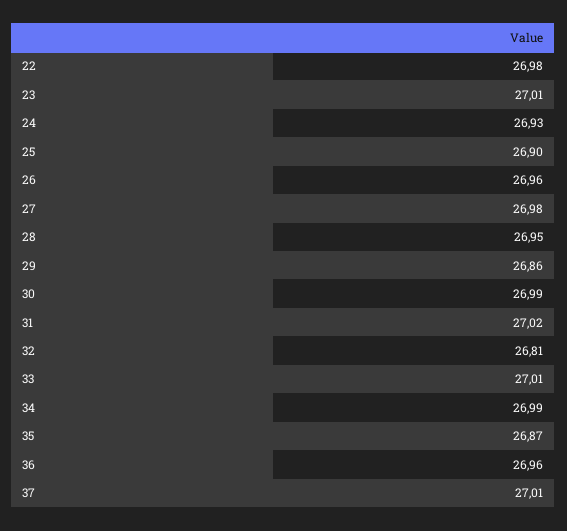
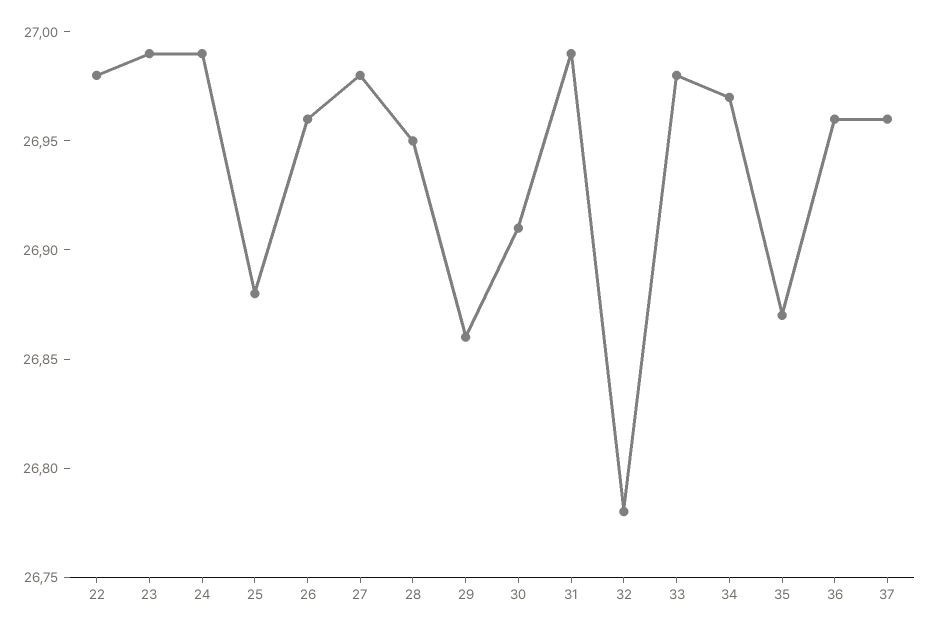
  {
    "22": 26.98,
-   "23": 27.01,
+   "23": 26.99,
-   "24": 26.93,
+   "24": 26.99,
-   "25": 26.9,
+   "25": 26.88,
    "26": 26.96,
    "27": 26.98,
    "28": 26.95,
    "29": 26.86,
-   "30": 26.99,
+   "30": 26.91,
-   "31": 27.02,
+   "31": 26.99,
-   "32": 26.81,
+   "32": 26.78,
-   "33": 27.01,
+   "33": 26.98,
-   "34": 26.99,
+   "34": 26.97,
    "35": 26.87,
    "36": 26.96,
-   "37": 27.01
+   "37": 26.96
  }

